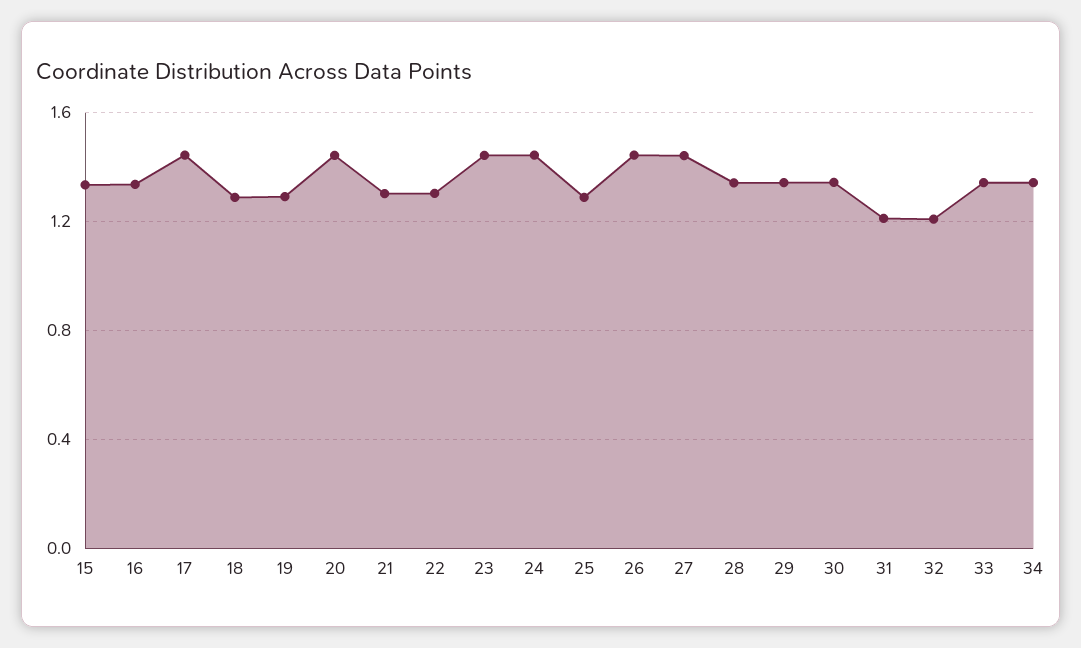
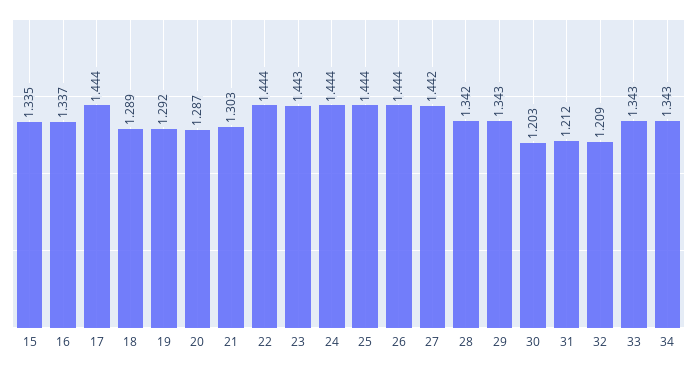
  {
    "15": 1.335,
    "16": 1.337,
    "17": 1.444,
    "18": 1.289,
    "19": 1.292,
-   "20": 1.45,
+   "20": 1.287,
    "21": 1.303,
-   "22": 1.3,
+   "22": 1.444,
    "23": 1.443,
    "24": 1.444,
-   "25": 1.3,
+   "25": 1.444,
    "26": 1.444,
    "27": 1.442,
    "28": 1.342,
    "29": 1.343,
-   "30": 1.35,
+   "30": 1.203,
    "31": 1.212,
    "32": 1.209,
    "33": 1.343,
    "34": 1.343
  }

